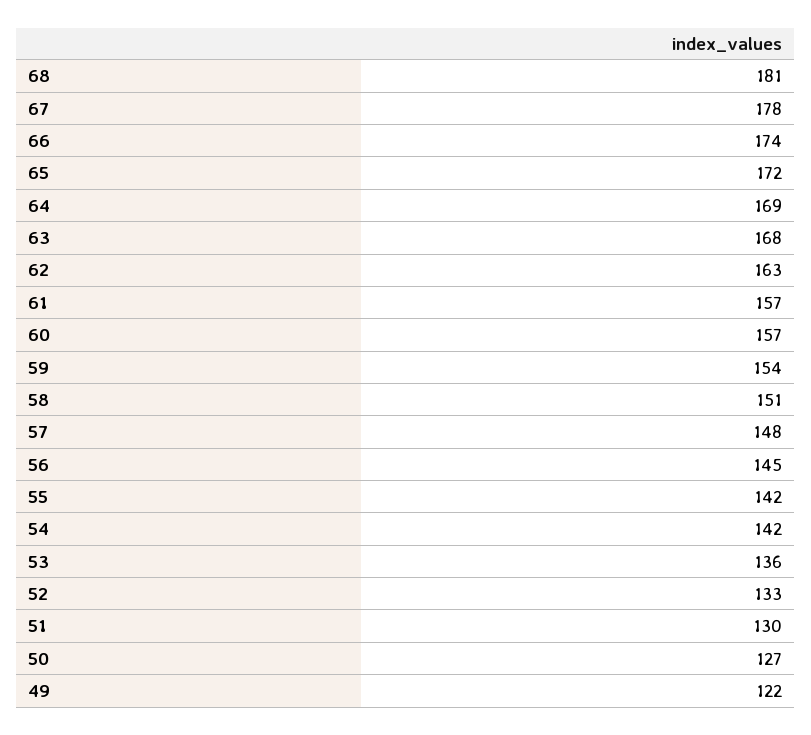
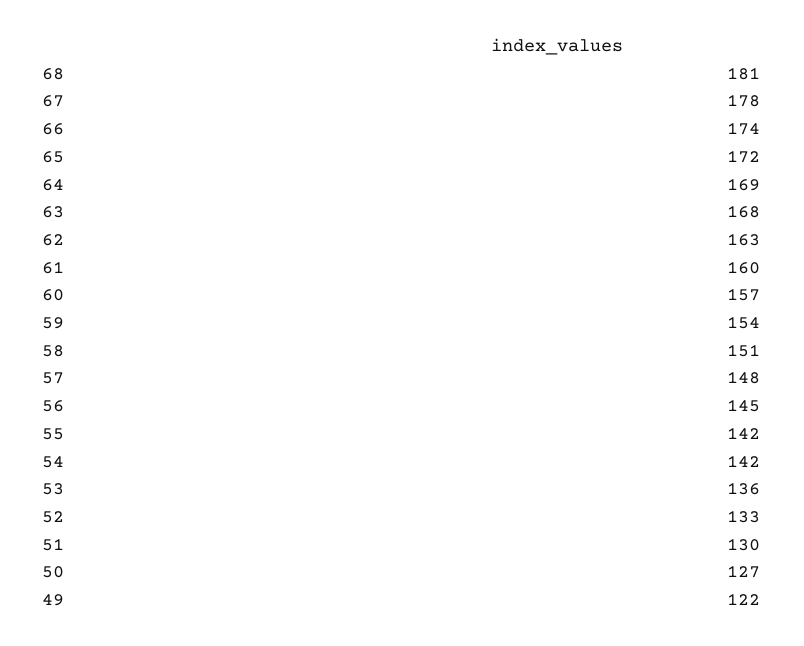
  {
    "68": 181,
    "67": 178,
    "66": 174,
    "65": 172,
    "64": 169,
    "63": 168,
    "62": 163,
-   "61": 157,
+   "61": 160,
    "60": 157,
    "59": 154,
    "58": 151,
    "57": 148,
    "56": 145,
    "55": 142,
    "54": 142,
    "53": 136,
    "52": 133,
    "51": 130,
    "50": 127,
    "49": 122
  }

